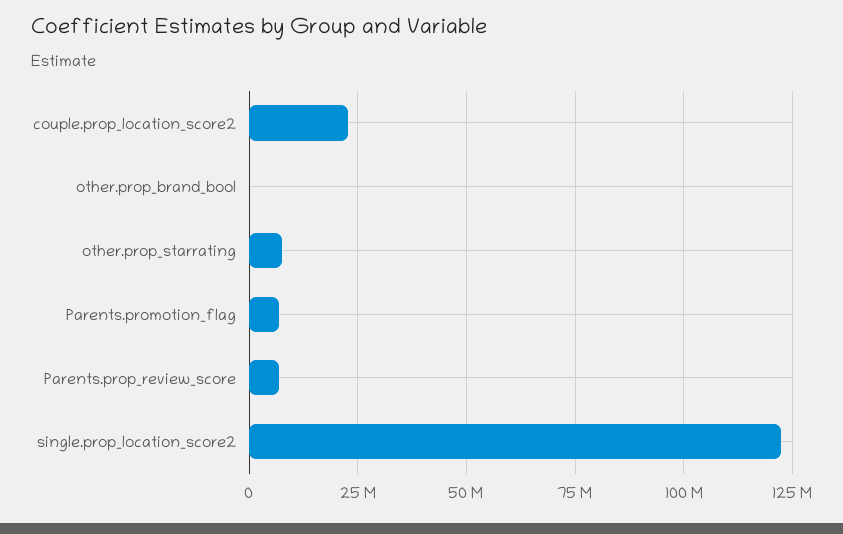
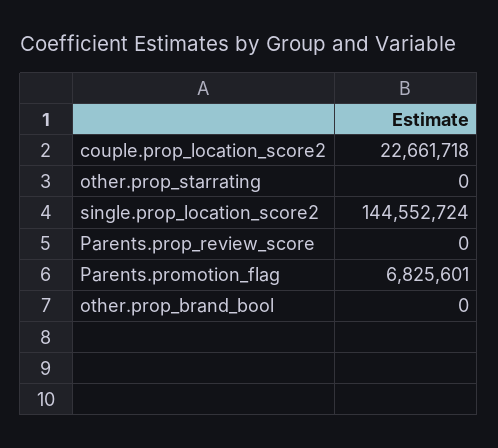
  {
    "couple.prop_location_score2": 22661718,
    "other.prop_brand_bool": 0,
-   "other.prop_starrating": 7500000,
+   "other.prop_starrating": 0,
    "Parents.promotion_flag": 6825601,
-   "Parents.prop_review_score": 7500000,
+   "Parents.prop_review_score": 0,
-   "single.prop_location_score2": 122500000
+   "single.prop_location_score2": 144552724
  }

